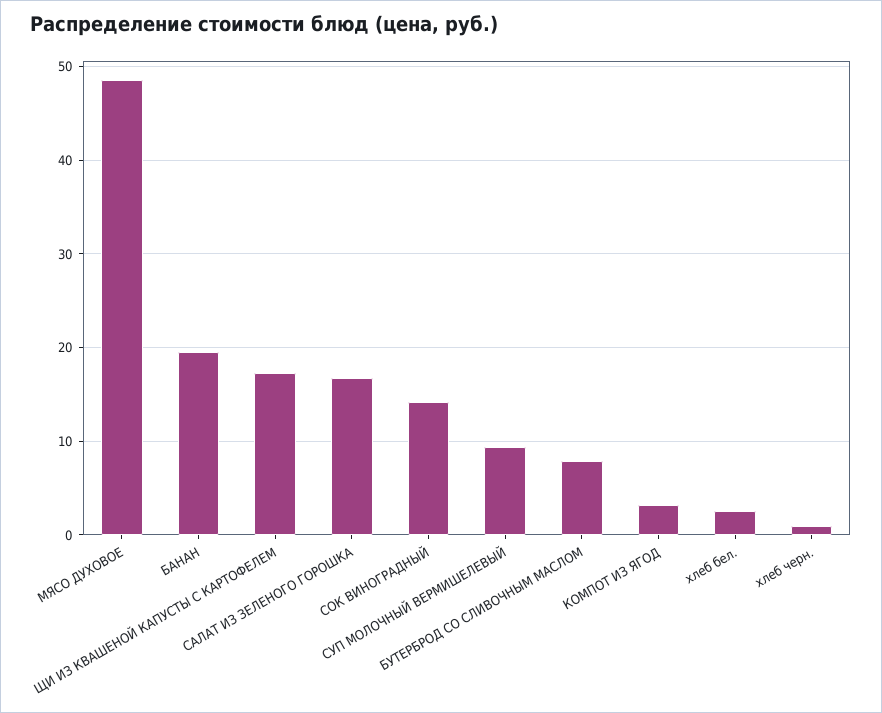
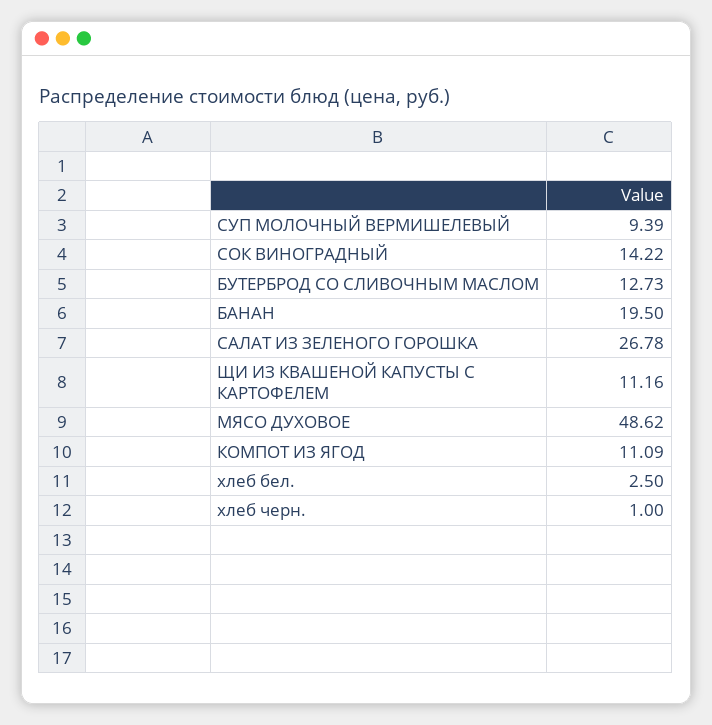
  {
    "МЯСО ДУХОВОЕ": 48.62,
    "БАНАН": 19.5,
-   "ЩИ ИЗ КВАШЕНОЙ КАПУСТЫ С КАРТОФЕЛЕМ": 17,
+   "ЩИ ИЗ КВАШЕНОЙ КАПУСТЫ С КАРТОФЕЛЕМ": 11.16,
-   "САЛАТ ИЗ ЗЕЛЕНОГО ГОРОШКА": 17,
+   "САЛАТ ИЗ ЗЕЛЕНОГО ГОРОШКА": 26.78,
    "СОК ВИНОГРАДНЫЙ": 14.22,
    "СУП МОЛОЧНЫЙ ВЕРМИШЕЛЕВЫЙ": 9.39,
-   "БУТЕРБРОД СО СЛИВОЧНЫМ МАСЛОМ": 8,
+   "БУТЕРБРОД СО СЛИВОЧНЫМ МАСЛОМ": 12.73,
-   "КОМПОТ ИЗ ЯГОД": 3,
+   "КОМПОТ ИЗ ЯГОД": 11.09,
    "хлеб бел.": 2.5,
    "хлеб черн.": 1
  }

